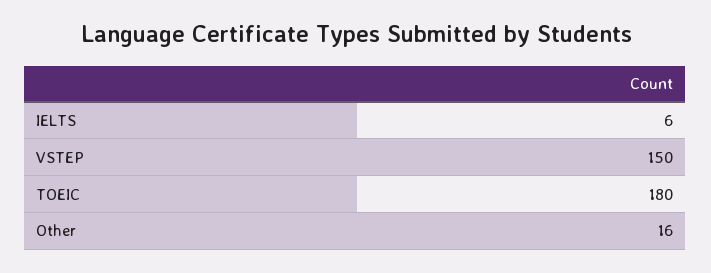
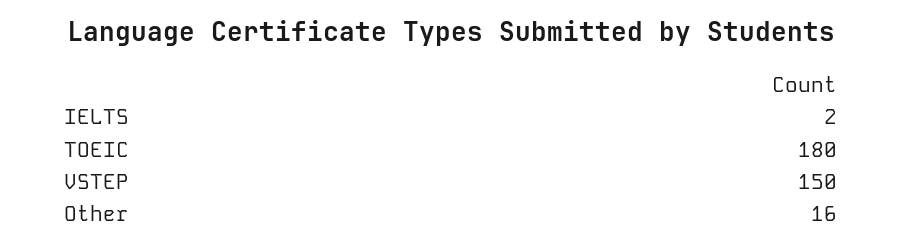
  {
-   "IELTS": 6,
+   "IELTS": 2,
    "VSTEP": 150,
    "TOEIC": 180,
    "Other": 16
  }

